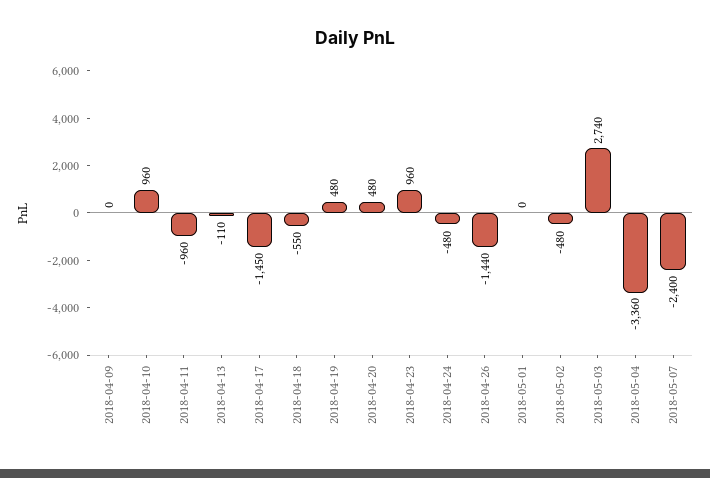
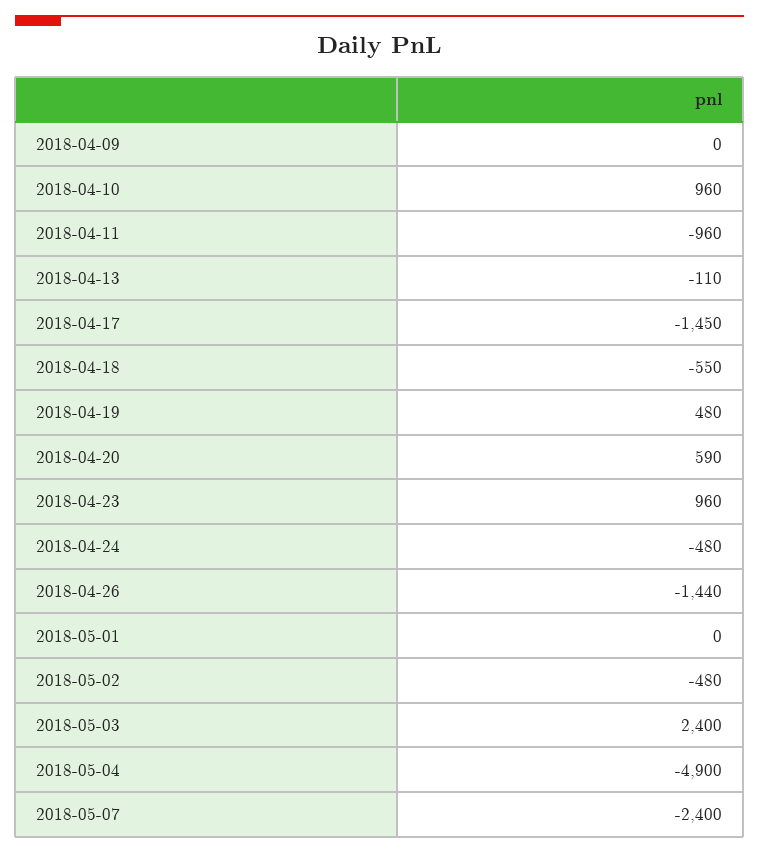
  {
    "2018-04-09": 0,
    "2018-04-10": 960,
    "2018-04-11": -960,
    "2018-04-13": -110,
    "2018-04-17": -1450,
    "2018-04-18": -550,
    "2018-04-19": 480,
-   "2018-04-20": 480,
+   "2018-04-20": 590,
    "2018-04-23": 960,
    "2018-04-24": -480,
    "2018-04-26": -1440,
    "2018-05-01": 0,
    "2018-05-02": -480,
-   "2018-05-03": 2740,
+   "2018-05-03": 2400,
-   "2018-05-04": -3360,
+   "2018-05-04": -4900,
    "2018-05-07": -2400
  }

